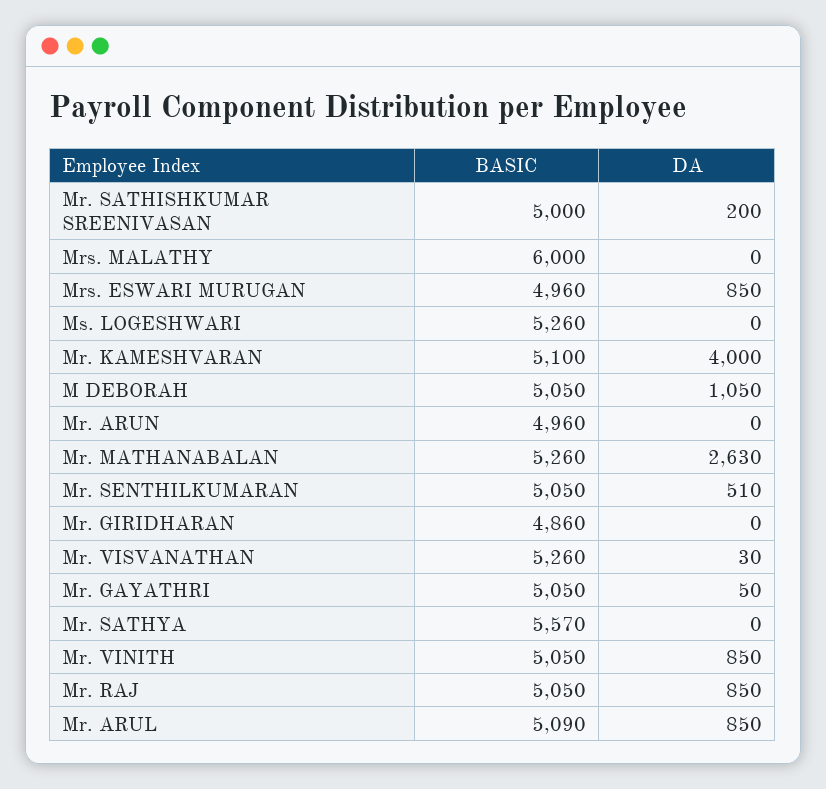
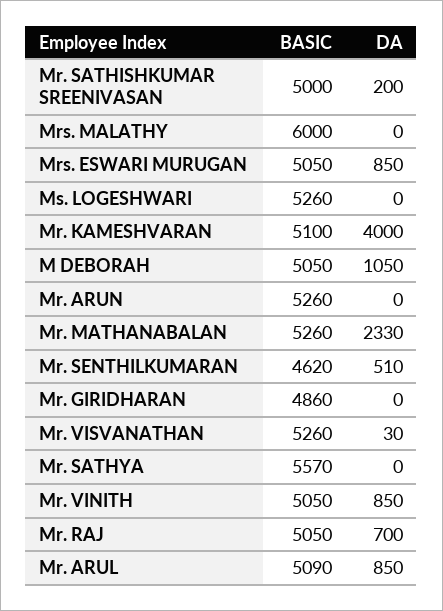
  {
    "BASIC": {
      "Mr. SATHISHKUMAR SREENIVASAN": 5000,
      "Mrs. MALATHY": 6000,
-     "Mrs. ESWARI MURUGAN": 4960,
+     "Mrs. ESWARI MURUGAN": 5050,
      "Ms. LOGESHWARI": 5260,
      "Mr. KAMESHVARAN": 5100,
      "M DEBORAH": 5050,
-     "Mr. ARUN": 4960,
+     "Mr. ARUN": 5260,
      "Mr. MATHANABALAN": 5260,
-     "Mr. SENTHILKUMARAN": 5050,
+     "Mr. SENTHILKUMARAN": 4620,
      "Mr. GIRIDHARAN": 4860,
      "Mr. VISVANATHAN": 5260,
-     "Mr. GAYATHRI": 5050,
      "Mr. SATHYA": 5570,
      "Mr. VINITH": 5050,
      "Mr. RAJ": 5050,
      "Mr. ARUL": 5090
    },
    "DA": {
      "Mr. SATHISHKUMAR SREENIVASAN": 200,
      "Mrs. MALATHY": 0,
      "Mrs. ESWARI MURUGAN": 850,
      "Ms. LOGESHWARI": 0,
      "Mr. KAMESHVARAN": 4000,
      "M DEBORAH": 1050,
      "Mr. ARUN": 0,
-     "Mr. MATHANABALAN": 2630,
+     "Mr. MATHANABALAN": 2330,
      "Mr. SENTHILKUMARAN": 510,
      "Mr. GIRIDHARAN": 0,
      "Mr. VISVANATHAN": 30,
-     "Mr. GAYATHRI": 50,
      "Mr. SATHYA": 0,
      "Mr. VINITH": 850,
-     "Mr. RAJ": 850,
+     "Mr. RAJ": 700,
      "Mr. ARUL": 850
    }
  }

